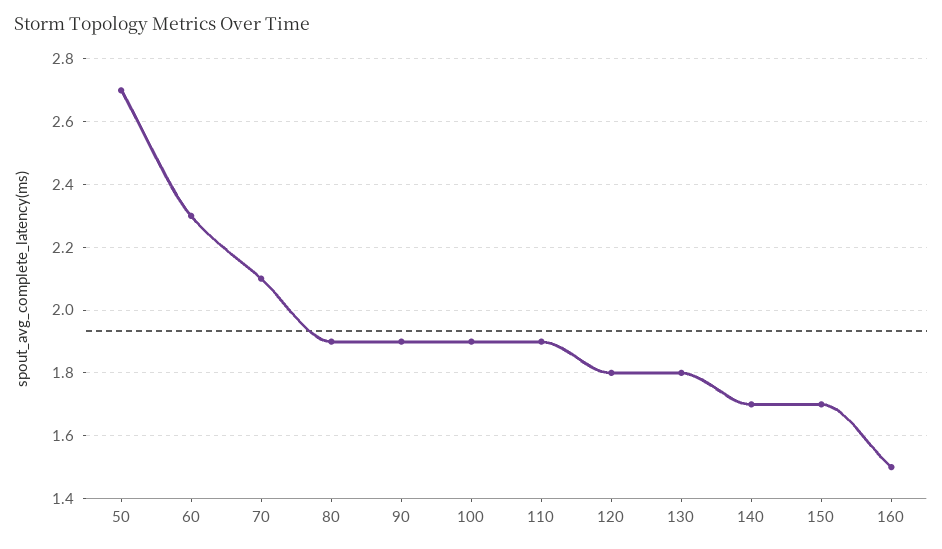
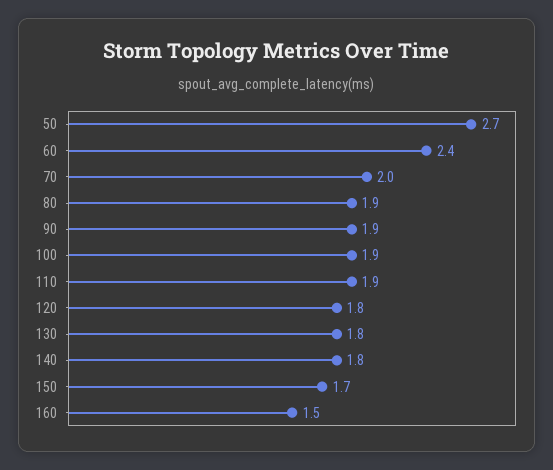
  {
    "50": 2.7,
-   "60": 2.3,
+   "60": 2.4,
-   "70": 2.1,
+   "70": 2,
    "80": 1.9,
    "90": 1.9,
    "100": 1.9,
    "110": 1.9,
    "120": 1.8,
    "130": 1.8,
-   "140": 1.7,
+   "140": 1.8,
    "150": 1.7,
    "160": 1.5
  }

